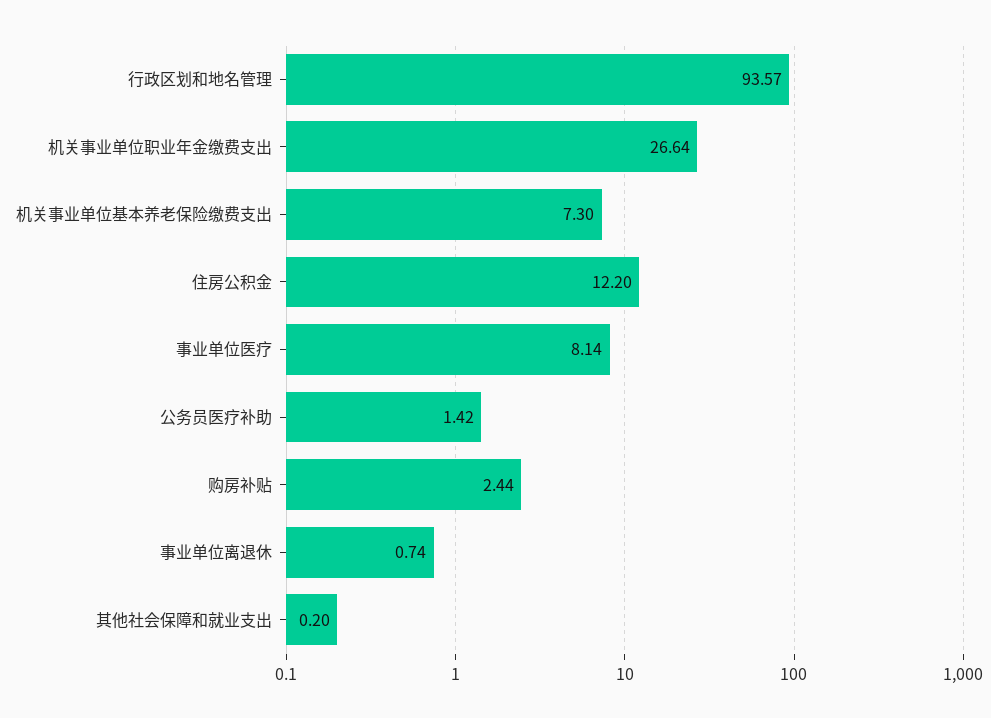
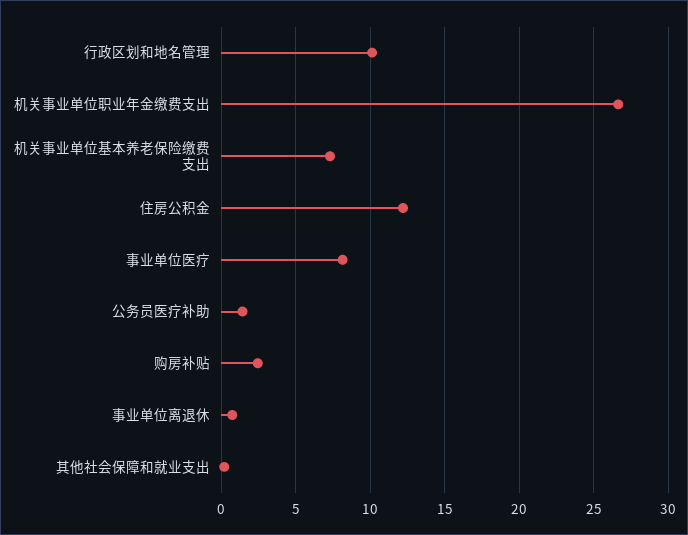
  {
-   "行政区划和地名管理": 93.57,
+   "行政区划和地名管理": 10,
    "机关事业单位职业年金缴费支出": 26.64,
    "机关事业单位基本养老保险缴费支出": 7.3,
    "住房公积金": 12.2,
    "事业单位医疗": 8.14,
    "公务员医疗补助": 1.42,
    "购房补贴": 2.44,
    "事业单位离退休": 0.74,
    "其他社会保障和就业支出": 0.2
  }

